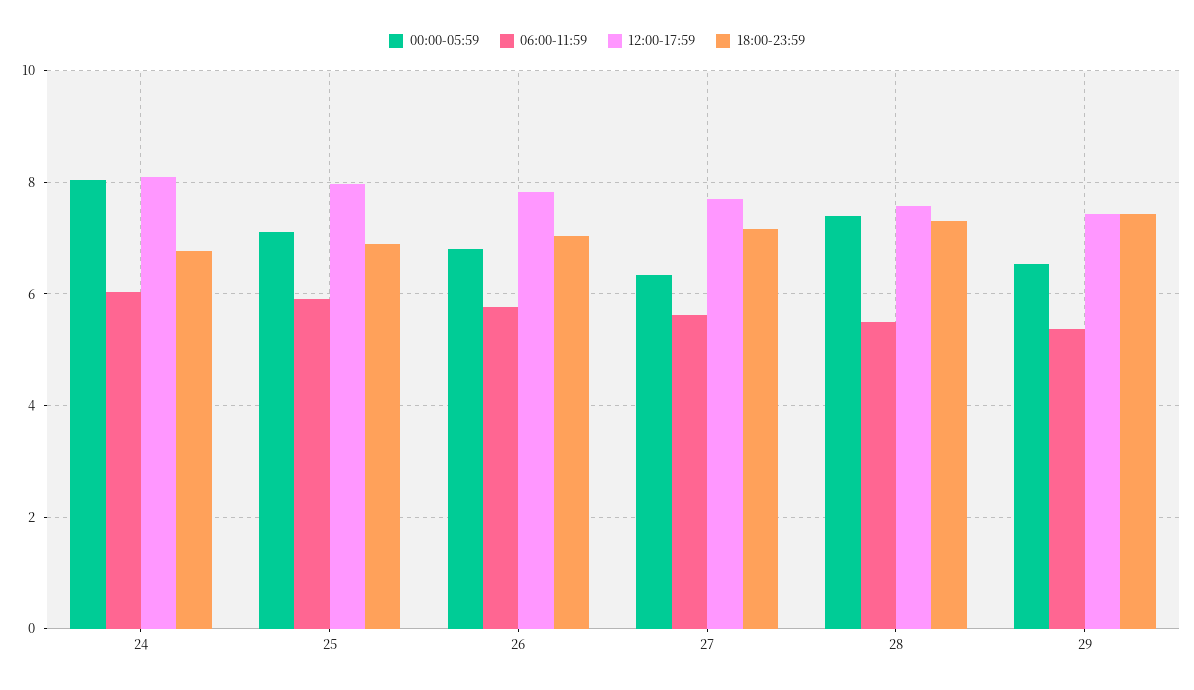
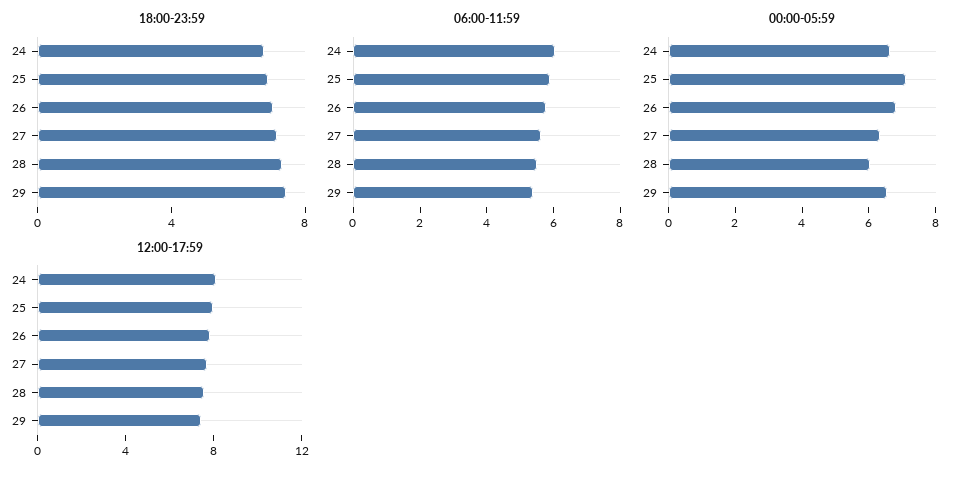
  {
    "00:00-05:59": {
-     "24": 8,
+     "24": 6.5,
      "25": 7.2,
      "26": 6.8,
      "27": 6.4,
-     "28": 7.4,
+     "28": 6,
      "29": 6.6
    },
    "06:00-11:59": {
      "24": 6,
      "25": 6,
      "26": 5.8,
      "27": 5.6,
      "28": 5.6,
      "29": 5.4
    },
    "12:00-17:59": {
      "24": 8.2,
      "25": 8,
      "26": 7.8,
      "27": 7.8,
      "28": 7.6,
      "29": 7.4
    },
    "18:00-23:59": {
      "24": 6.8,
      "25": 7,
      "26": 7,
      "27": 7.2,
      "28": 7.4,
      "29": 7.4
    }
  }

